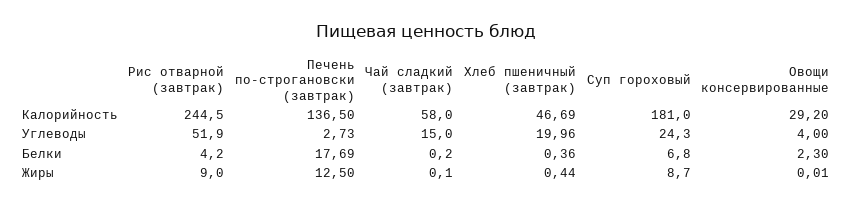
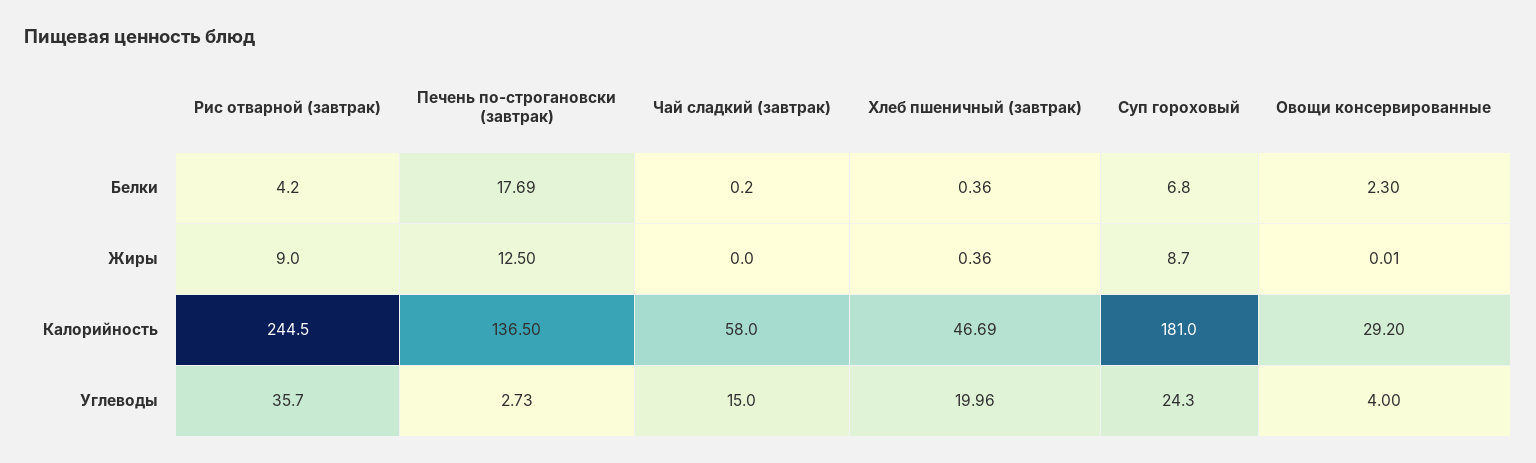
  {
    "Рис отварной (завтрак)": {
      "Калорийность": 244.5,
-     "Углеводы": 51.9,
+     "Углеводы": 35.7,
      "Белки": 4.2,
      "Жиры": 9
    },
    "Печень по-строгановски (завтрак)": {
      "Калорийность": 136.5,
      "Углеводы": 2.73,
      "Белки": 17.69,
      "Жиры": 12.5
    },
    "Чай сладкий (завтрак)": {
      "Калорийность": 58,
      "Углеводы": 15,
      "Белки": 0.2,
-     "Жиры": 0.1
+     "Жиры": 0
    },
    "Хлеб пшеничный (завтрак)": {
      "Калорийность": 46.69,
      "Углеводы": 19.96,
      "Белки": 0.36,
-     "Жиры": 0.44
+     "Жиры": 0.36
    },
    "Суп гороховый": {
      "Калорийность": 181,
      "Углеводы": 24.3,
      "Белки": 6.8,
      "Жиры": 8.7
    },
    "Овощи консервированные": {
      "Калорийность": 29.2,
      "Углеводы": 4,
      "Белки": 2.3,
      "Жиры": 0.01
    }
  }

